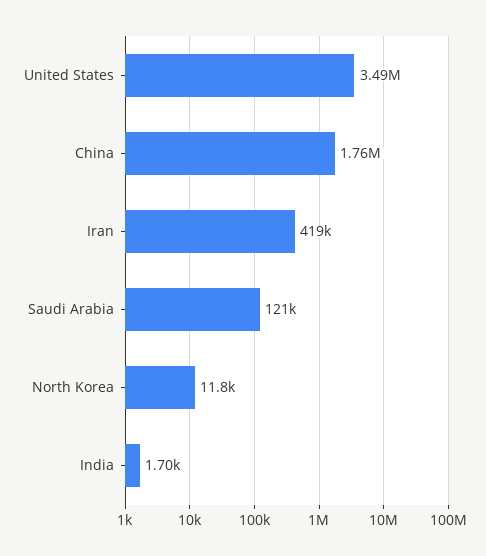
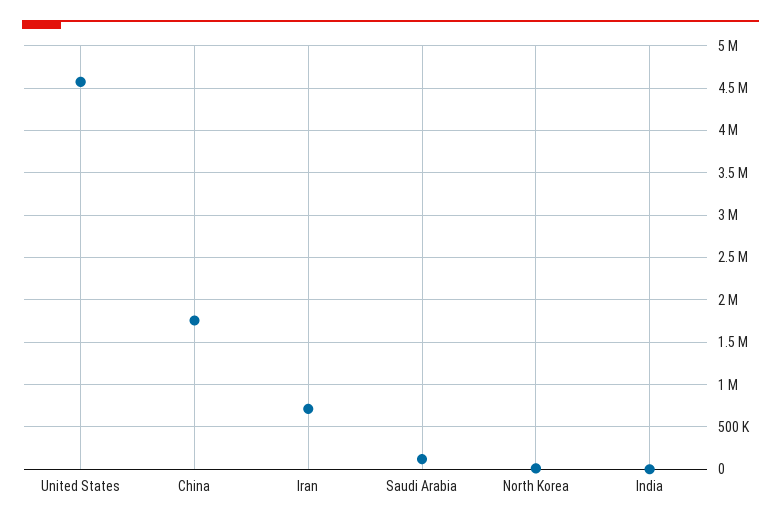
  {
-   "United States": 3490000,
+   "United States": 4600000,
    "China": 1760000,
-   "Iran": 419000,
+   "Iran": 700000,
    "Saudi Arabia": 121000,
    "North Korea": 11800,
    "India": 1700
  }

